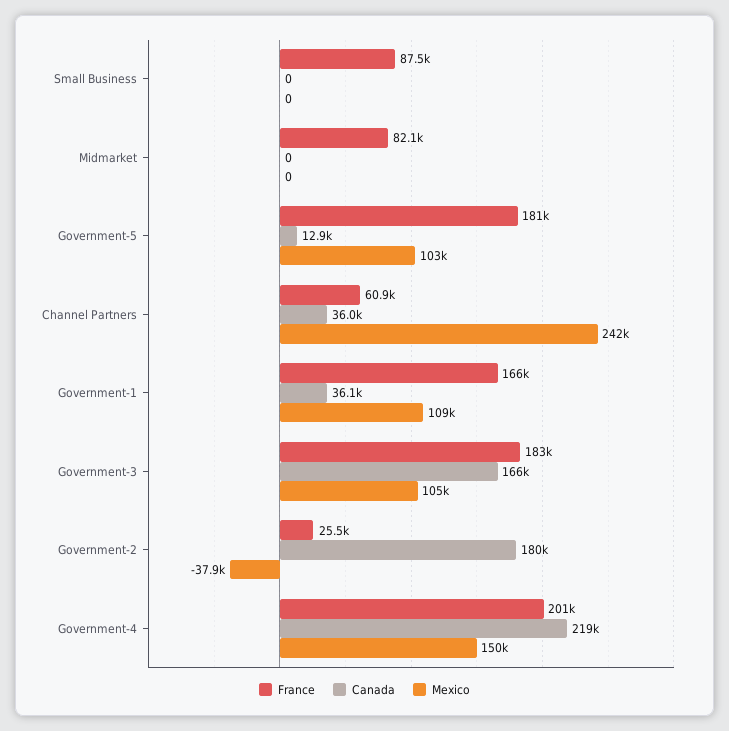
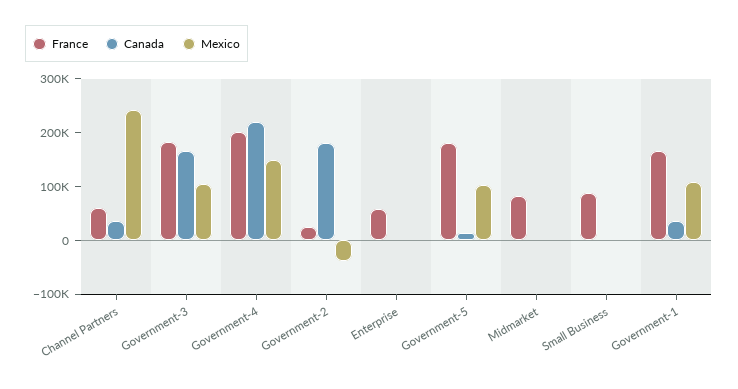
  {
    "France": {
      "Small Business": 87500,
      "Midmarket": 82100,
      "Government-5": 181000,
      "Channel Partners": 60900,
      "Government-1": 166000,
      "Government-3": 183000,
      "Government-2": 25500,
-     "Government-4": 201000
+     "Government-4": 201000,
+     "Enterprise": 60000
    },
    "Canada": {
      "Small Business": 0,
      "Midmarket": 0,
      "Government-5": 12900,
      "Channel Partners": 36000,
      "Government-1": 36100,
      "Government-3": 166000,
      "Government-2": 180000,
-     "Government-4": 219000
+     "Government-4": 219000,
+     "Enterprise": 0
    },
    "Mexico": {
      "Small Business": 0,
      "Midmarket": 0,
      "Government-5": 103000,
      "Channel Partners": 242000,
      "Government-1": 109000,
      "Government-3": 105000,
      "Government-2": -37900,
-     "Government-4": 150000
+     "Government-4": 150000,
+     "Enterprise": 0
    }
  }

